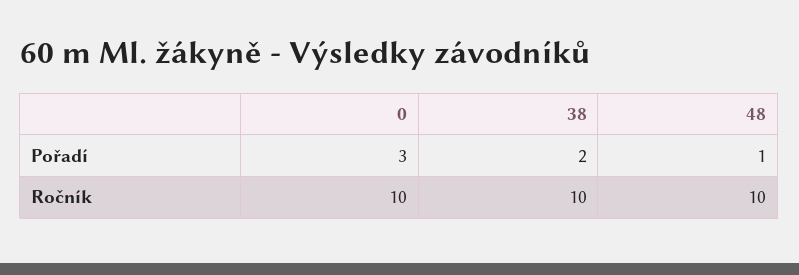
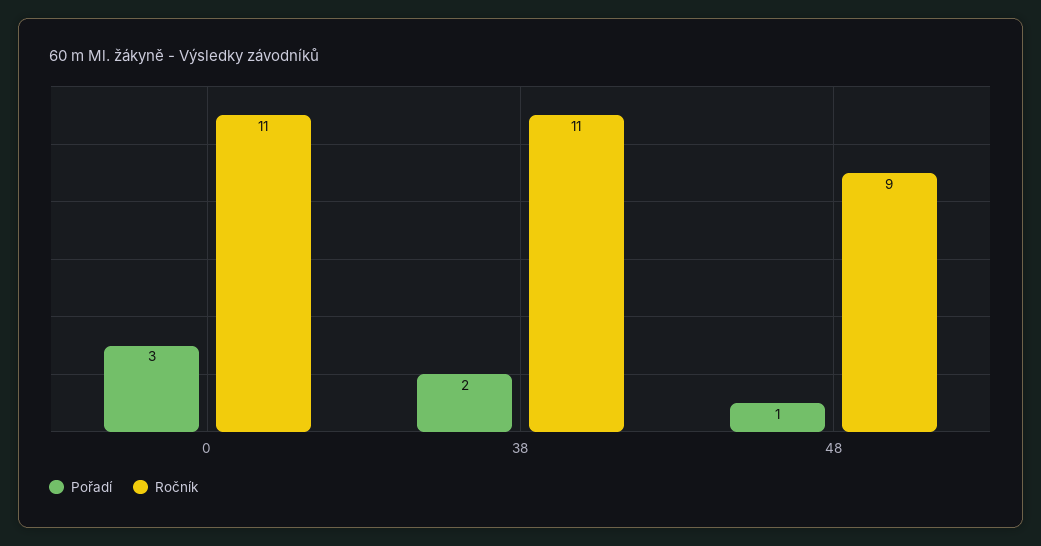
  {
    "Pořadí": {
      "0": 3,
      "38": 2,
      "48": 1
    },
    "Ročník": {
-     "0": 10,
+     "0": 11,
-     "38": 10,
+     "38": 11,
-     "48": 10
+     "48": 9
    }
  }

